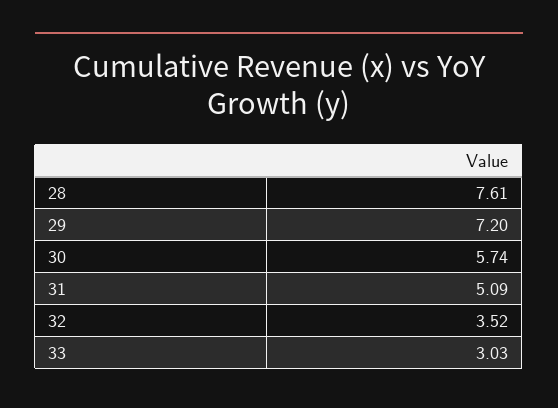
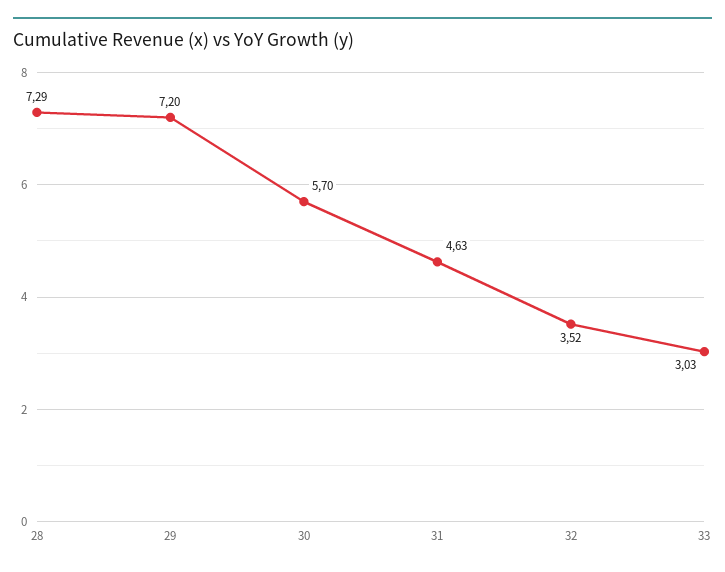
  {
-   "28": 7.61,
+   "28": 7.29,
    "29": 7.2,
-   "30": 5.74,
+   "30": 5.7,
-   "31": 5.09,
+   "31": 4.63,
    "32": 3.52,
    "33": 3.03
  }

